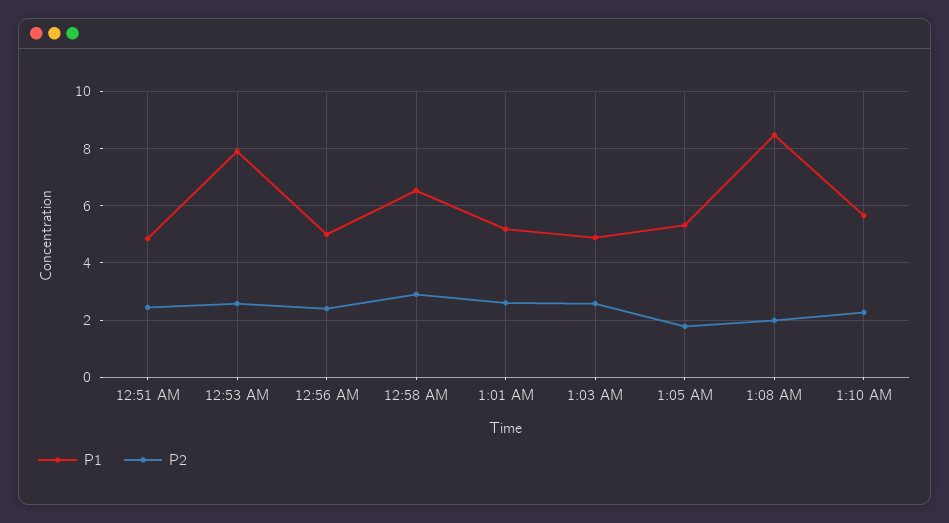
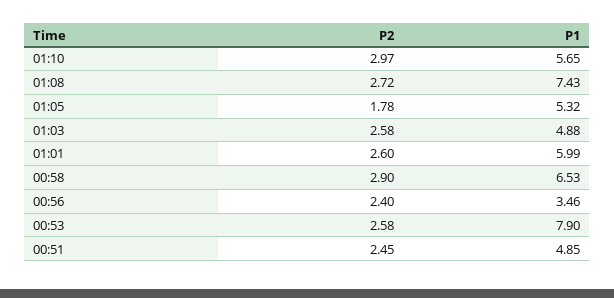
  {
    "P1": {
      "12:51 AM": 4.85,
      "12:53 AM": 7.9,
-     "12:56 AM": 5,
+     "12:56 AM": 3.46,
      "12:58 AM": 6.53,
-     "1:01 AM": 5.25,
+     "1:01 AM": 5.99,
      "1:03 AM": 4.88,
      "1:05 AM": 5.32,
-     "1:08 AM": 8.5,
+     "1:08 AM": 7.43,
      "1:10 AM": 5.65
    },
    "P2": {
      "12:51 AM": 2.45,
      "12:53 AM": 2.58,
      "12:56 AM": 2.4,
      "12:58 AM": 2.9,
      "1:01 AM": 2.6,
      "1:03 AM": 2.58,
      "1:05 AM": 1.78,
-     "1:08 AM": 2,
+     "1:08 AM": 2.72,
-     "1:10 AM": 2.25
+     "1:10 AM": 2.97
    }
  }

